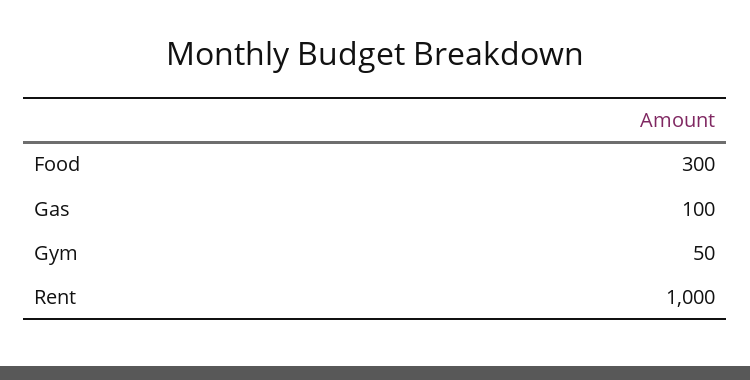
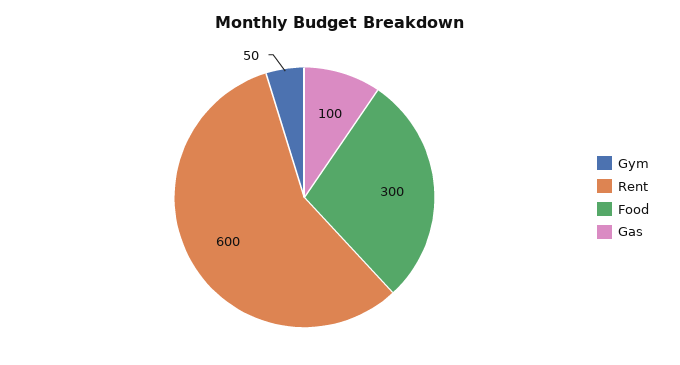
  {
    "Food": 300,
    "Gas": 100,
    "Gym": 50,
-   "Rent": 1000
+   "Rent": 600
  }

